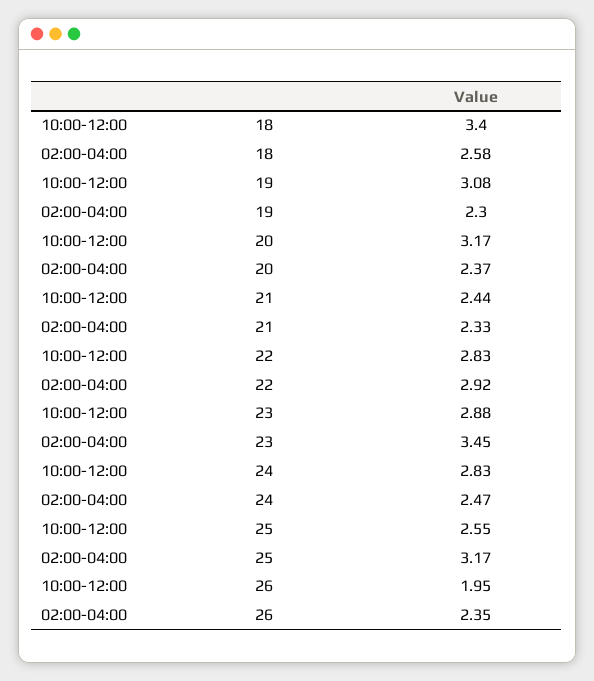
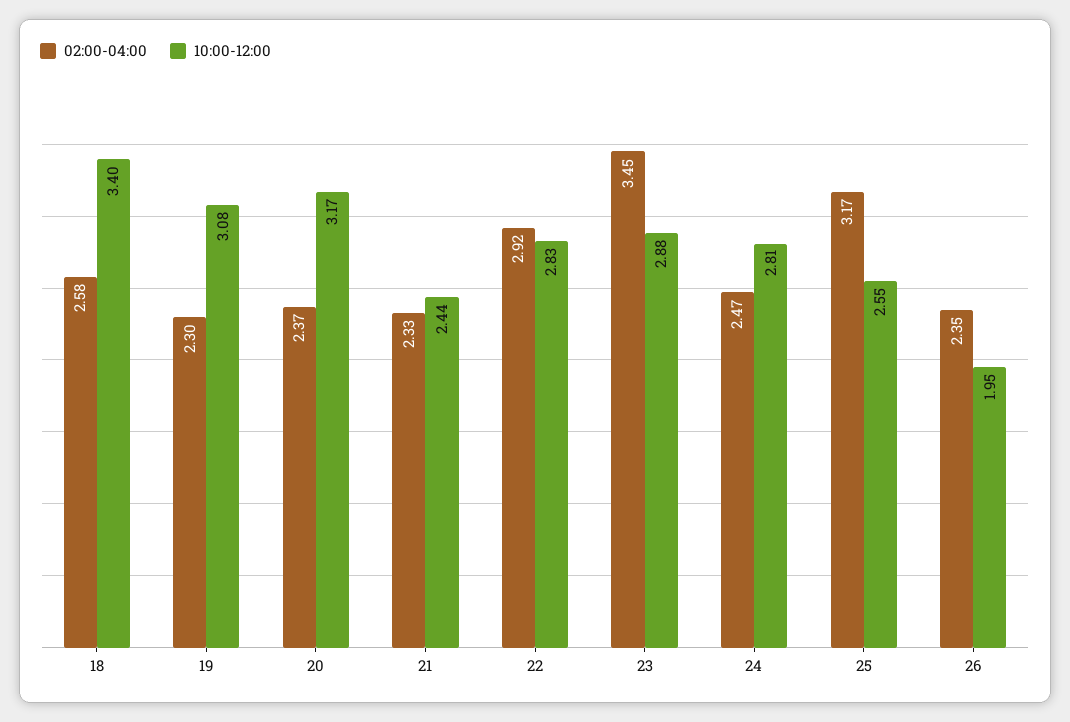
  {
    "10:00-12:00": {
      "18": 3.4,
      "19": 3.08,
      "20": 3.17,
      "21": 2.44,
      "22": 2.83,
      "23": 2.88,
-     "24": 2.83,
+     "24": 2.81,
      "25": 2.55,
      "26": 1.95
    },
    "02:00-04:00": {
      "18": 2.58,
      "19": 2.3,
      "20": 2.37,
      "21": 2.33,
      "22": 2.92,
      "23": 3.45,
      "24": 2.47,
      "25": 3.17,
      "26": 2.35
    }
  }

